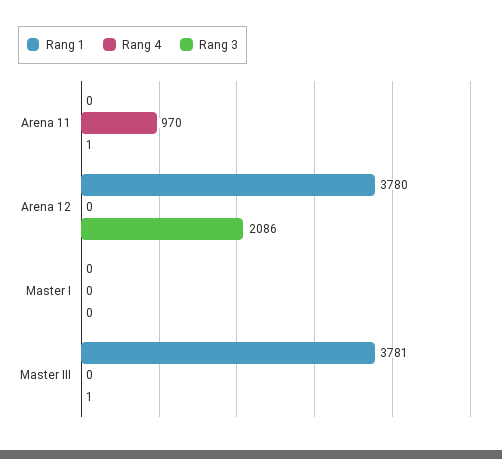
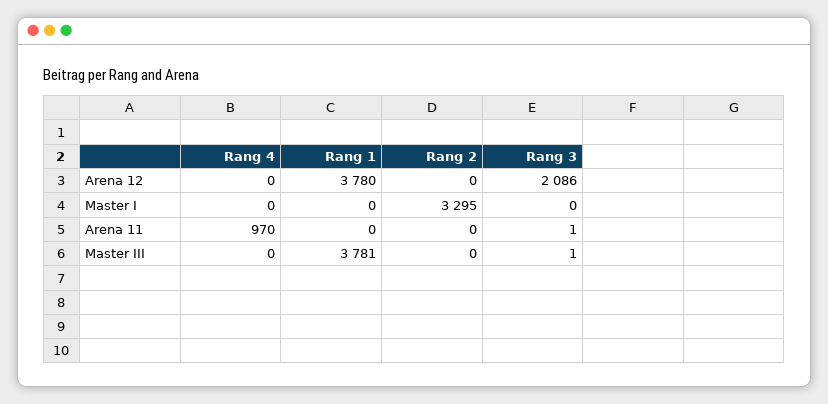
  {
    "Rang 1": {
      "Arena 11": 0,
      "Arena 12": 3780,
      "Master I": 0,
      "Master III": 3781
    },
    "Rang 4": {
      "Arena 11": 970,
      "Arena 12": 0,
      "Master I": 0,
      "Master III": 0
    },
    "Rang 3": {
      "Arena 11": 1,
      "Arena 12": 2086,
      "Master I": 0,
      "Master III": 1
-   }
+   },
+   "Rang 2": {
+     "Arena 12": 0,
+     "Master I": 3295,
+     "Arena 11": 0,
+     "Master III": 0
+   }
  }

